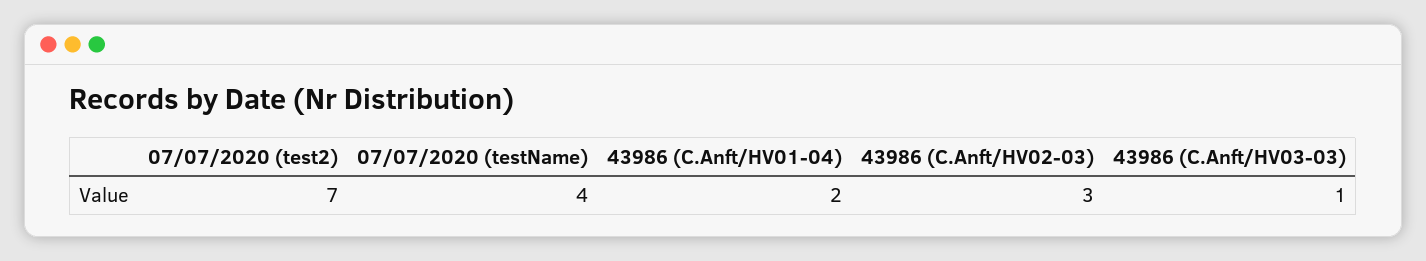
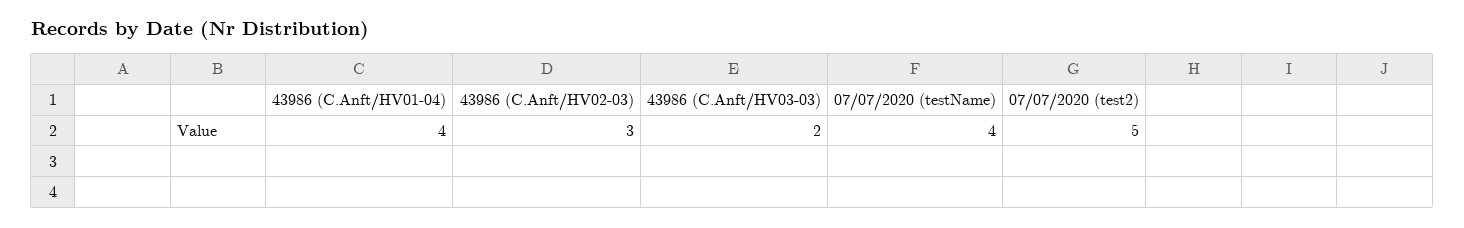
  {
-   "07/07/2020 (test2)": 7,
+   "07/07/2020 (test2)": 5,
    "07/07/2020 (testName)": 4,
-   "43986 (C.Anft/HV01-04)": 2,
+   "43986 (C.Anft/HV01-04)": 4,
    "43986 (C.Anft/HV02-03)": 3,
-   "43986 (C.Anft/HV03-03)": 1
+   "43986 (C.Anft/HV03-03)": 2
  }

